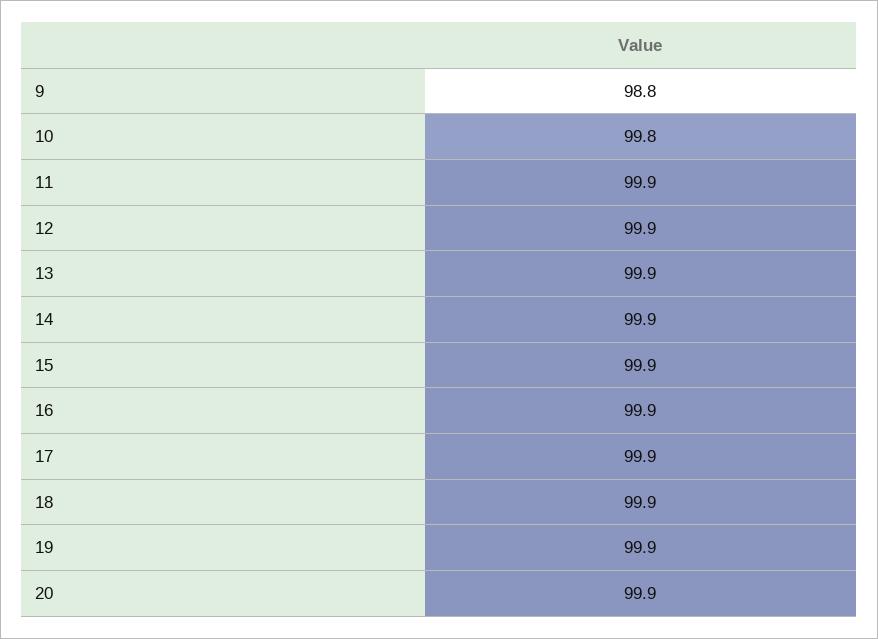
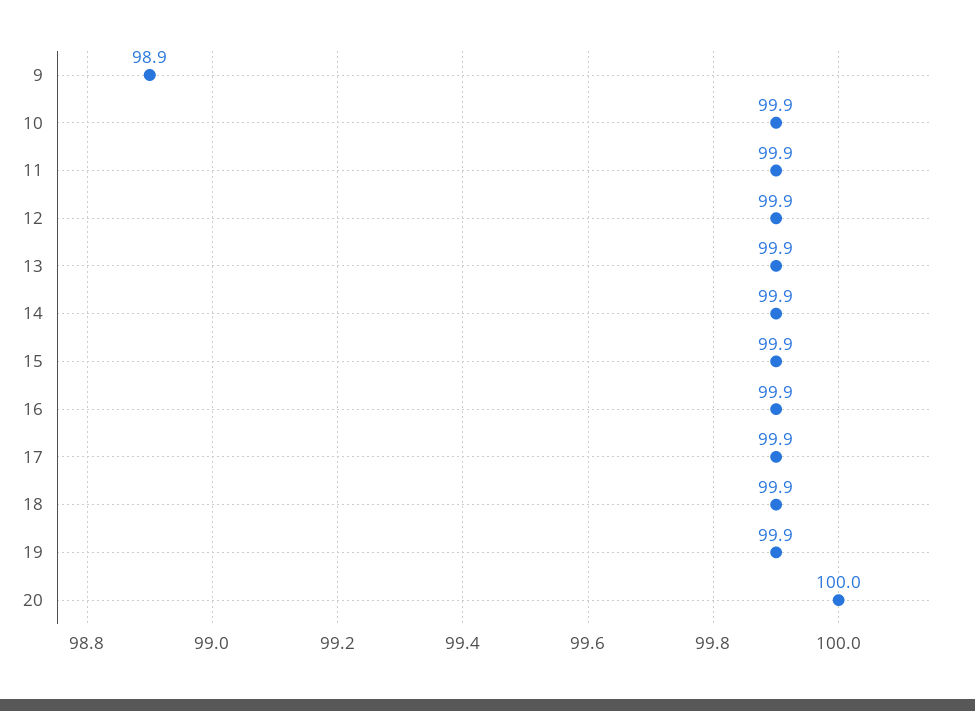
  {
-   "9": 98.8,
+   "9": 98.9,
-   "10": 99.8,
+   "10": 99.9,
    "11": 99.9,
    "12": 99.9,
    "13": 99.9,
    "14": 99.9,
    "15": 99.9,
    "16": 99.9,
    "17": 99.9,
    "18": 99.9,
    "19": 99.9,
-   "20": 99.9
+   "20": 100
  }

